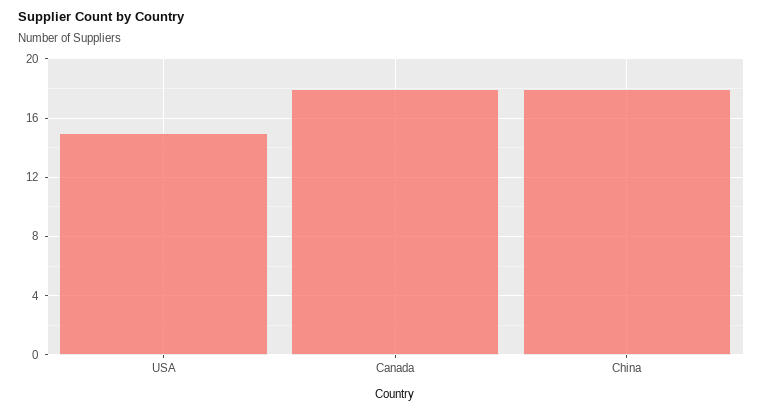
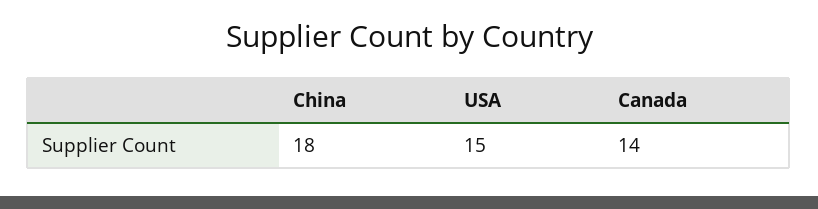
  {
    "USA": 15,
-   "Canada": 18,
+   "Canada": 14,
    "China": 18
  }

